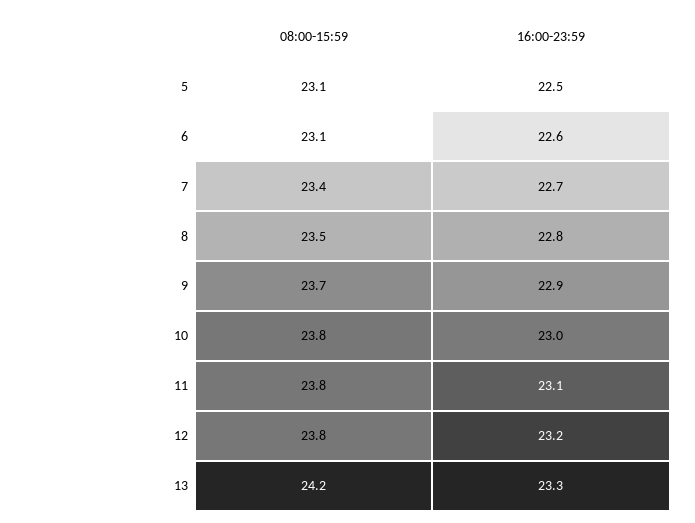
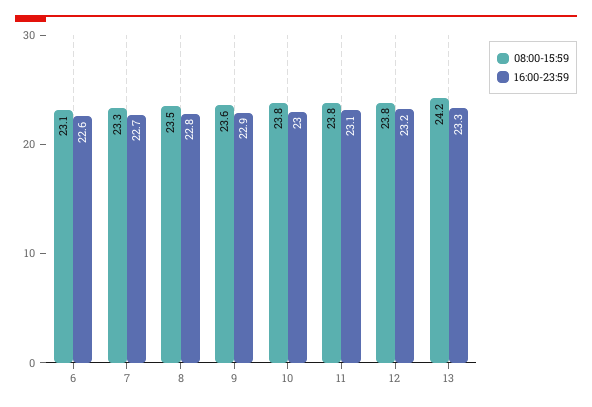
  {
    "08:00-15:59": {
-     "5": 23.1,
      "6": 23.1,
-     "7": 23.4,
+     "7": 23.3,
      "8": 23.5,
-     "9": 23.7,
+     "9": 23.6,
      "10": 23.8,
      "11": 23.8,
      "12": 23.8,
      "13": 24.2
    },
    "16:00-23:59": {
-     "5": 22.5,
      "6": 22.6,
      "7": 22.7,
      "8": 22.8,
      "9": 22.9,
      "10": 23,
      "11": 23.1,
      "12": 23.2,
      "13": 23.3
    }
  }

